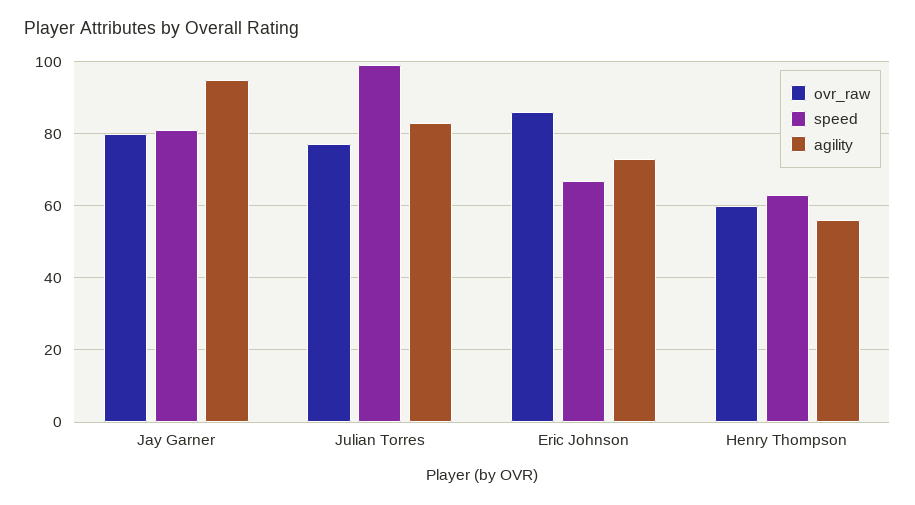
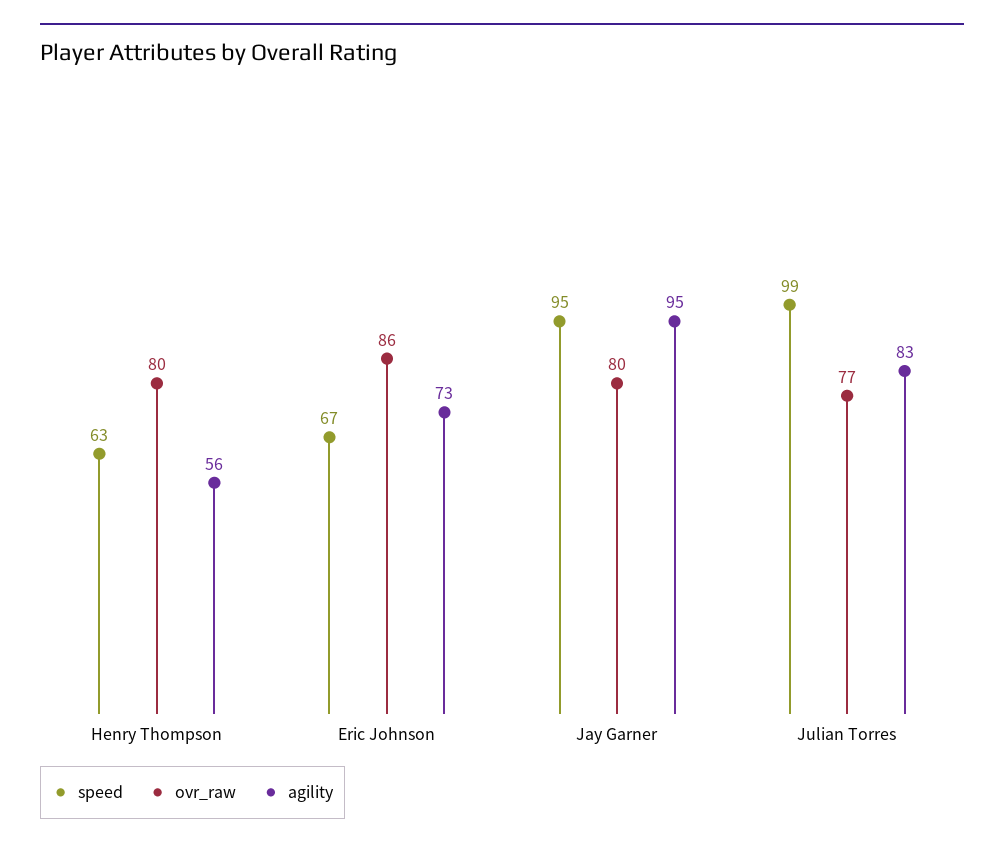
  {
    "ovr_raw": {
      "Jay Garner": 80,
      "Julian Torres": 77,
      "Eric Johnson": 86,
-     "Henry Thompson": 60
+     "Henry Thompson": 80
    },
    "speed": {
-     "Jay Garner": 80,
+     "Jay Garner": 95,
      "Julian Torres": 99,
      "Eric Johnson": 67,
      "Henry Thompson": 63
    },
    "agility": {
      "Jay Garner": 95,
      "Julian Torres": 83,
      "Eric Johnson": 73,
      "Henry Thompson": 56
    }
  }

